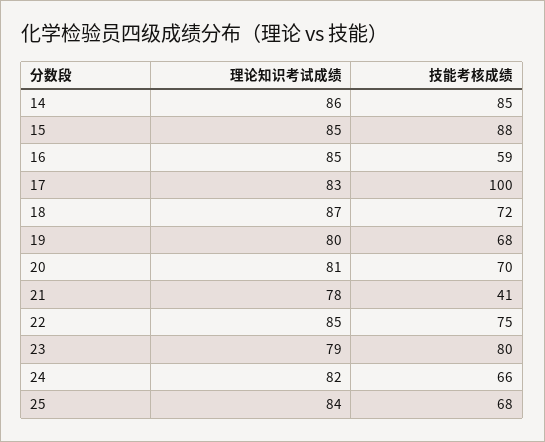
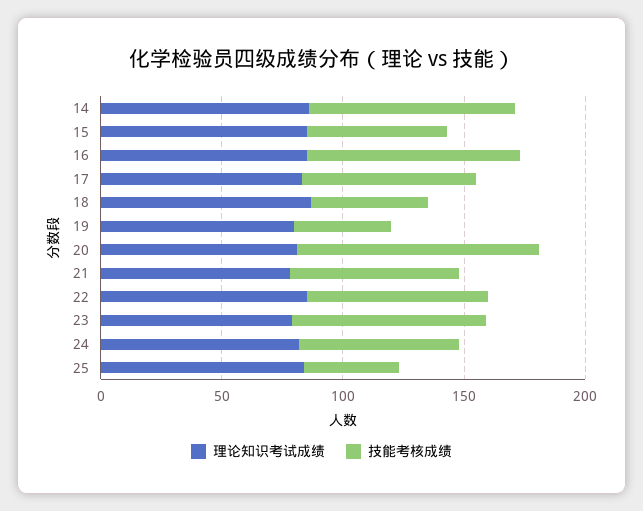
  {
    "理论知识考试成绩": {
      "14": 86,
      "15": 85,
      "16": 85,
      "17": 83,
      "18": 87,
      "19": 80,
      "20": 81,
      "21": 78,
      "22": 85,
      "23": 79,
      "24": 82,
      "25": 84
    },
    "技能考核成绩": {
      "14": 85,
-     "15": 88,
+     "15": 60,
-     "16": 59,
+     "16": 90,
-     "17": 100,
+     "17": 70,
-     "18": 72,
+     "18": 50,
-     "19": 68,
+     "19": 40,
-     "20": 70,
+     "20": 100,
-     "21": 41,
+     "21": 70,
      "22": 75,
      "23": 80,
      "24": 66,
-     "25": 68
+     "25": 40
    }
  }

